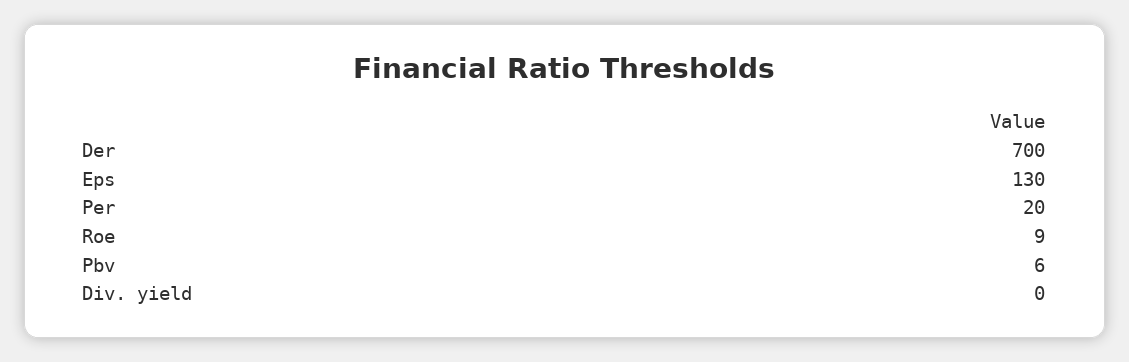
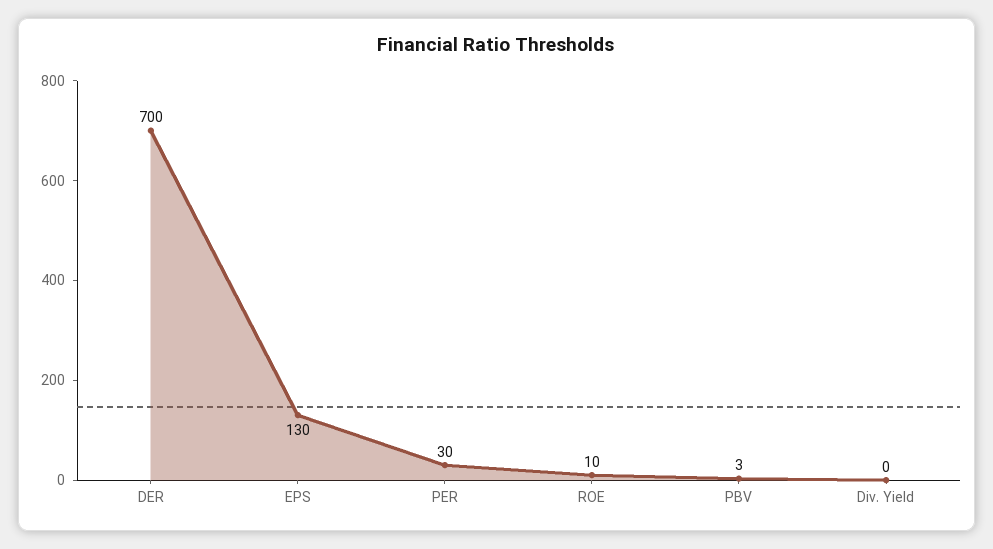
  {
    "Der": 700,
    "Eps": 130,
-   "Per": 20,
+   "Per": 30,
-   "Roe": 9,
+   "Roe": 10,
-   "Pbv": 6,
+   "Pbv": 3,
    "Div. yield": 0
  }

